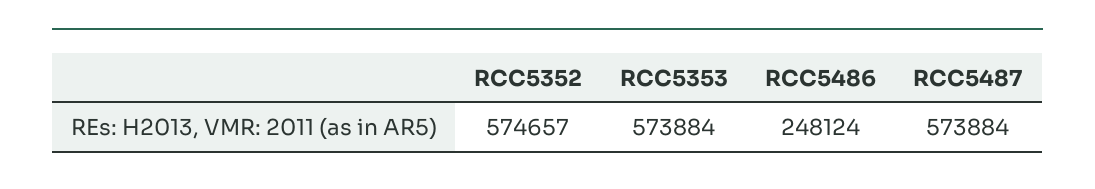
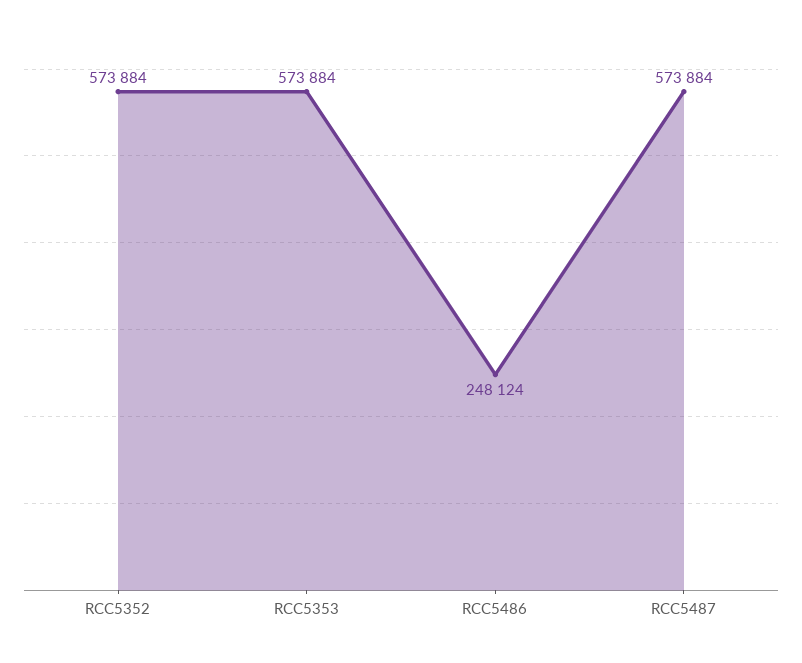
  {
-   "RCC5352": 574657,
+   "RCC5352": 573884,
    "RCC5353": 573884,
    "RCC5486": 248124,
    "RCC5487": 573884
  }

